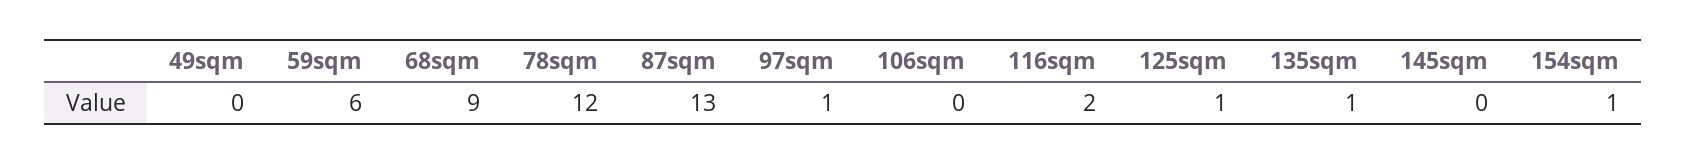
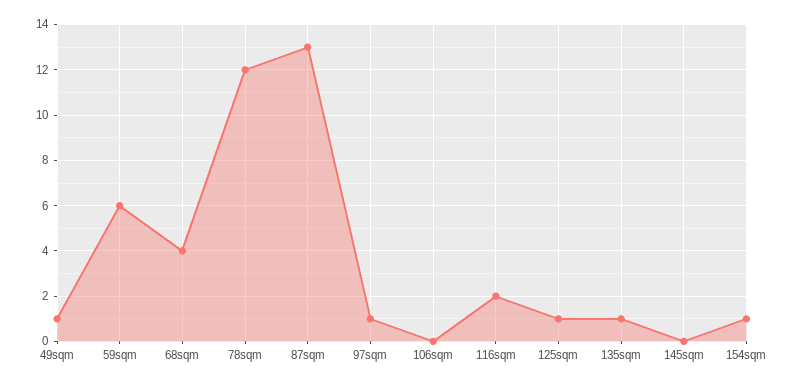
  {
-   "49sqm": 0,
+   "49sqm": 1,
    "59sqm": 6,
-   "68sqm": 9,
+   "68sqm": 4,
    "78sqm": 12,
    "87sqm": 13,
    "97sqm": 1,
    "106sqm": 0,
    "116sqm": 2,
    "125sqm": 1,
    "135sqm": 1,
    "145sqm": 0,
    "154sqm": 1
  }

